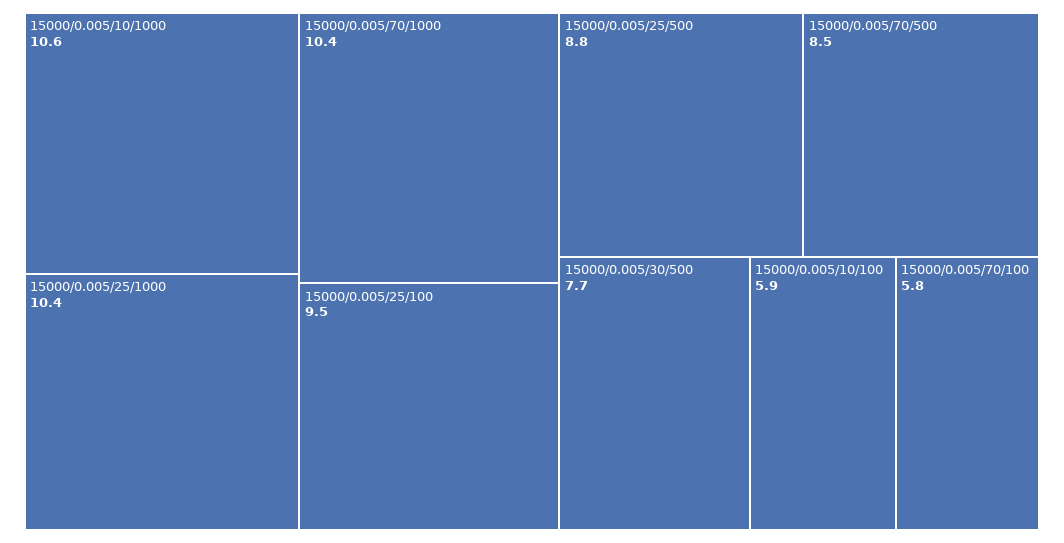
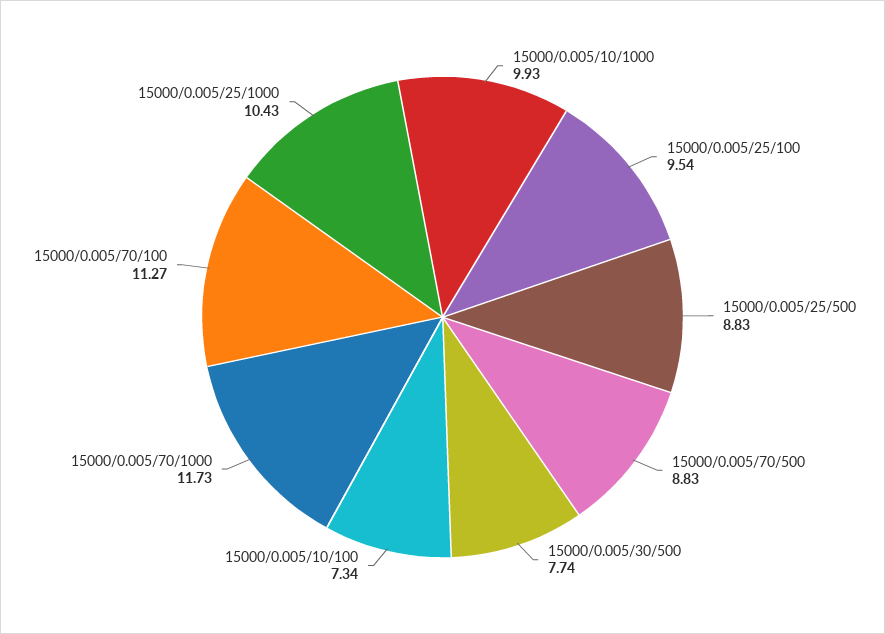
  {
-   "15000/0.005/10/1000": 10.6,
+   "15000/0.005/10/1000": 9.93,
    "15000/0.005/25/1000": 10.43,
-   "15000/0.005/70/1000": 10.4,
+   "15000/0.005/70/1000": 11.73,
    "15000/0.005/25/100": 9.54,
    "15000/0.005/25/500": 8.83,
-   "15000/0.005/70/500": 8.5,
+   "15000/0.005/70/500": 8.83,
    "15000/0.005/30/500": 7.74,
-   "15000/0.005/10/100": 5.9,
+   "15000/0.005/10/100": 7.34,
-   "15000/0.005/70/100": 5.8
+   "15000/0.005/70/100": 11.27
  }

